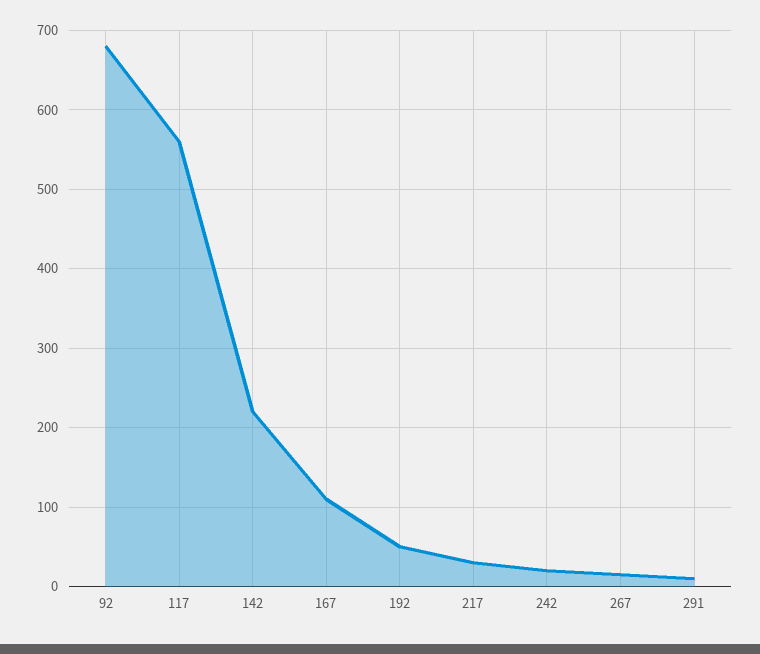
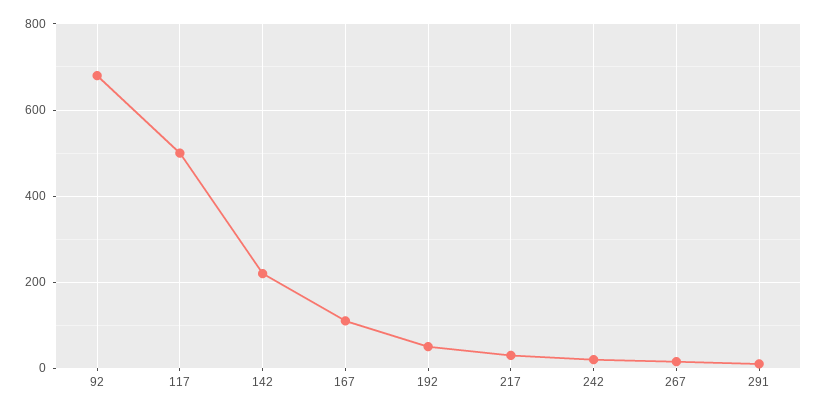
  {
    "92": 680,
-   "117": 560,
+   "117": 500,
    "142": 220,
    "167": 110,
    "192": 50,
    "217": 30,
    "242": 20,
    "267": 20,
    "291": 10
  }

